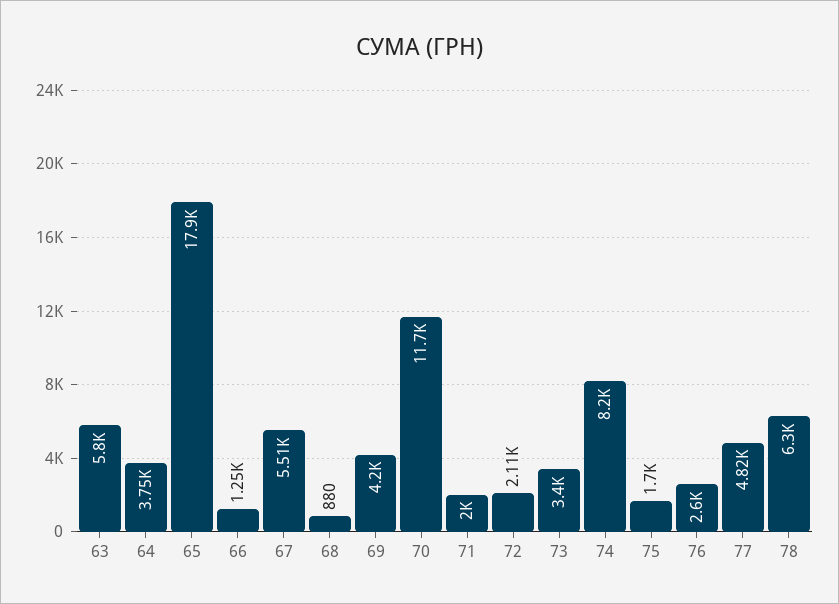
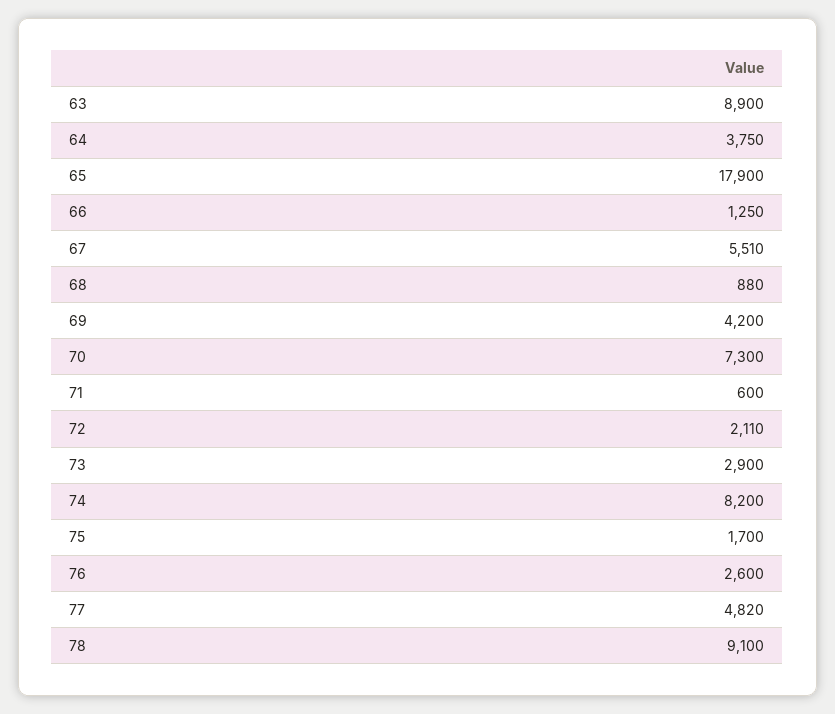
  {
-   "63": 5800,
+   "63": 8900,
    "64": 3750,
    "65": 17900,
    "66": 1250,
    "67": 5510,
    "68": 880,
    "69": 4200,
-   "70": 11700,
+   "70": 7300,
-   "71": 2000,
+   "71": 600,
    "72": 2110,
-   "73": 3400,
+   "73": 2900,
    "74": 8200,
    "75": 1700,
    "76": 2600,
    "77": 4820,
-   "78": 6300
+   "78": 9100
  }

